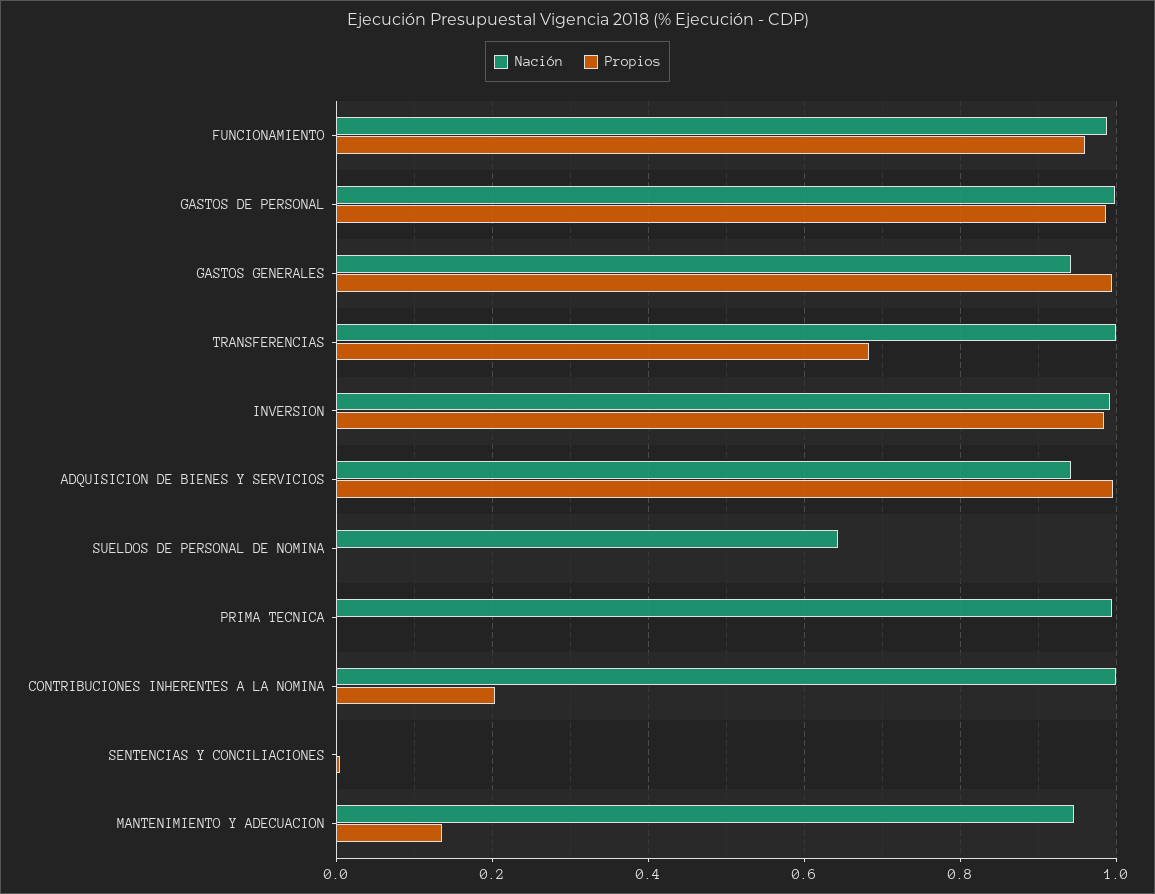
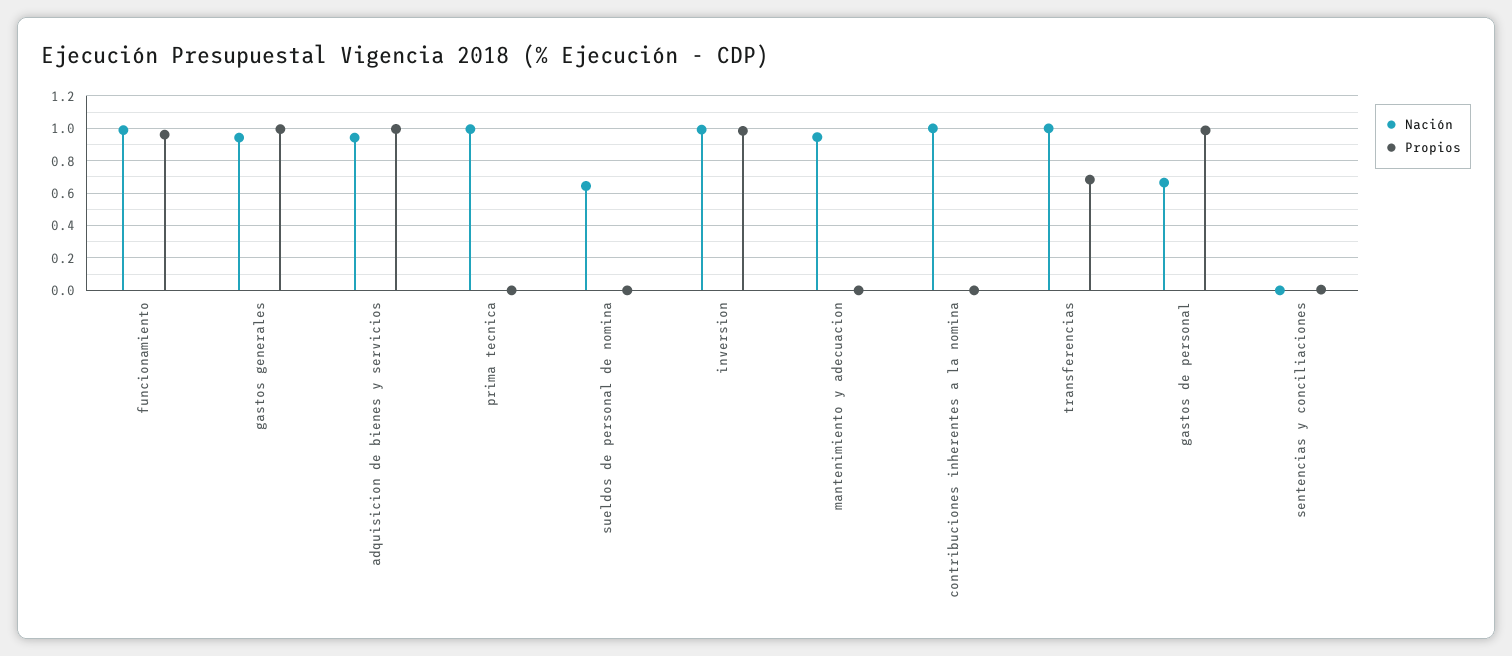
  {
    "Nación": {
      "FUNCIONAMIENTO": 0.98,
-     "GASTOS DE PERSONAL": 1,
+     "GASTOS DE PERSONAL": 0.65,
      "GASTOS GENERALES": 0.94,
      "TRANSFERENCIAS": 1,
      "INVERSION": 1,
      "ADQUISICION DE BIENES Y SERVICIOS": 0.94,
      "SUELDOS DE PERSONAL DE NOMINA": 0.64,
      "PRIMA TECNICA": 1,
      "CONTRIBUCIONES INHERENTES A LA NOMINA": 1,
      "SENTENCIAS Y CONCILIACIONES": 0,
      "MANTENIMIENTO Y ADECUACION": 0.94
    },
    "Propios": {
      "FUNCIONAMIENTO": 0.96,
      "GASTOS DE PERSONAL": 0.98,
      "GASTOS GENERALES": 1,
      "TRANSFERENCIAS": 0.68,
      "INVERSION": 0.98,
      "ADQUISICION DE BIENES Y SERVICIOS": 1,
      "SUELDOS DE PERSONAL DE NOMINA": 0,
      "PRIMA TECNICA": 0,
-     "CONTRIBUCIONES INHERENTES A LA NOMINA": 0.2,
+     "CONTRIBUCIONES INHERENTES A LA NOMINA": 0,
      "SENTENCIAS Y CONCILIACIONES": 0,
-     "MANTENIMIENTO Y ADECUACION": 0.14
+     "MANTENIMIENTO Y ADECUACION": 0
    }
  }

